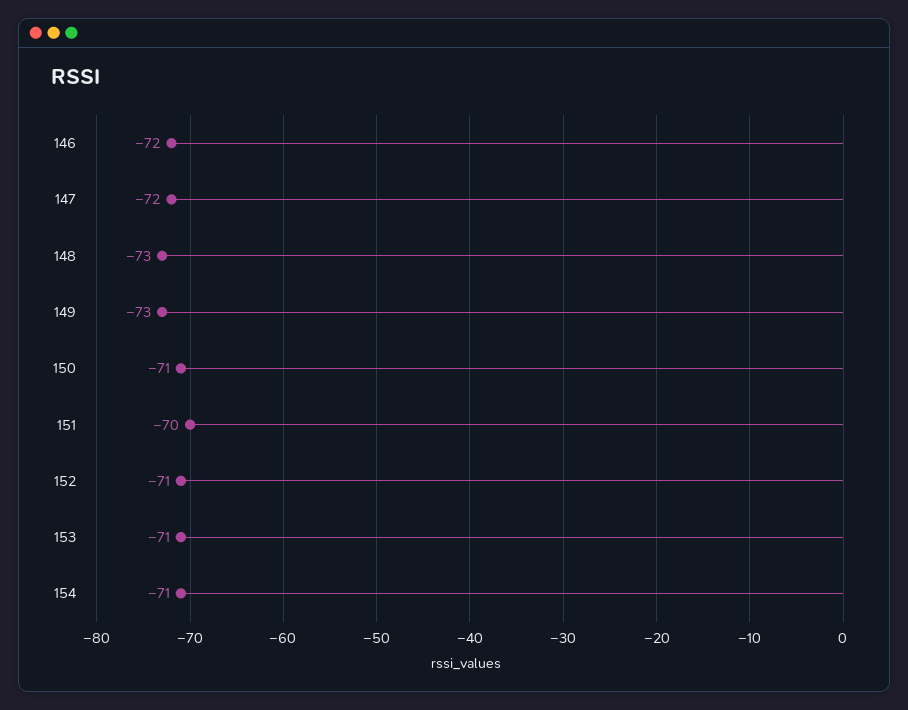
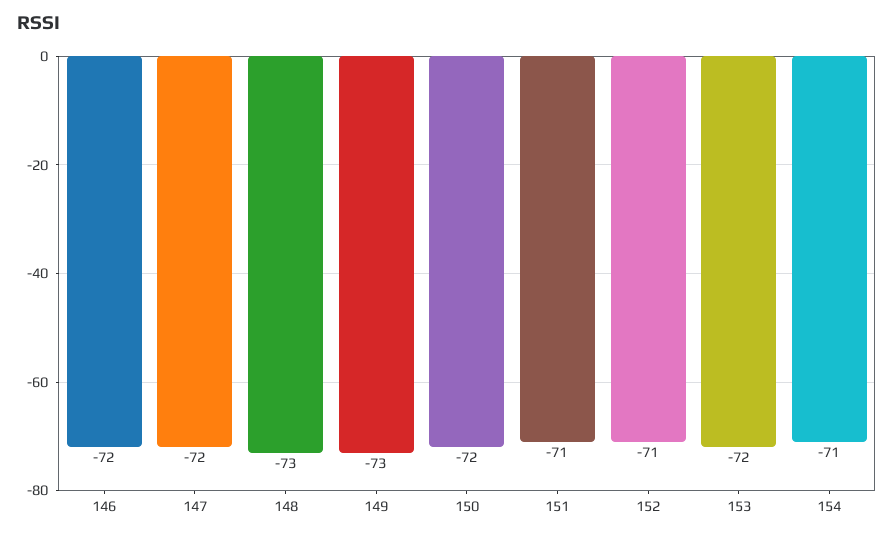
  {
    "146": -72,
    "147": -72,
    "148": -73,
    "149": -73,
-   "150": -71,
+   "150": -72,
-   "151": -70,
+   "151": -71,
    "152": -71,
-   "153": -71,
+   "153": -72,
    "154": -71
  }

